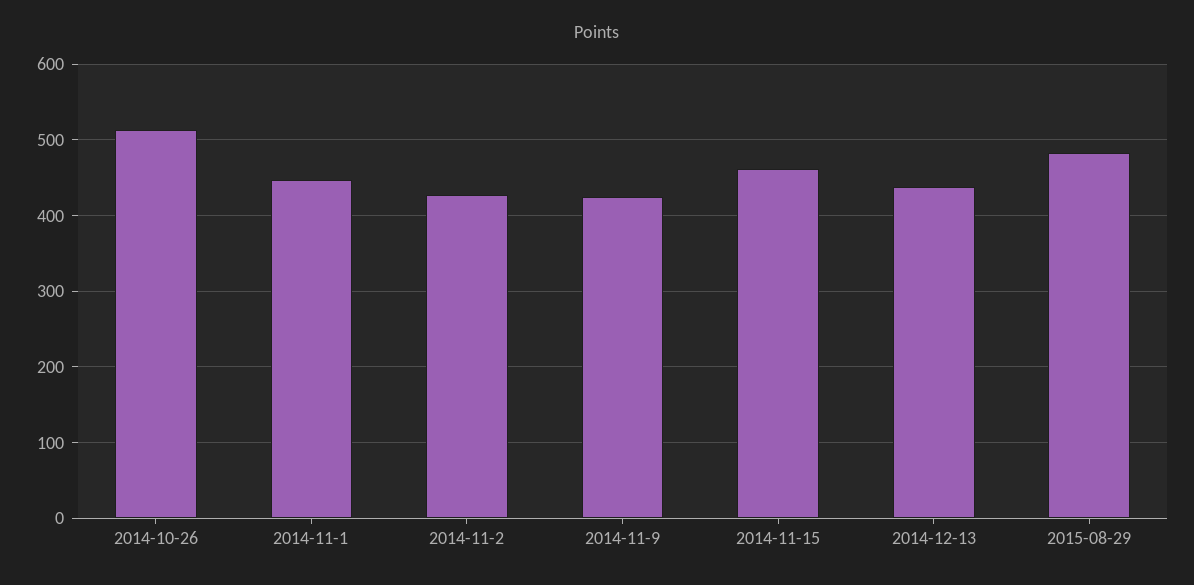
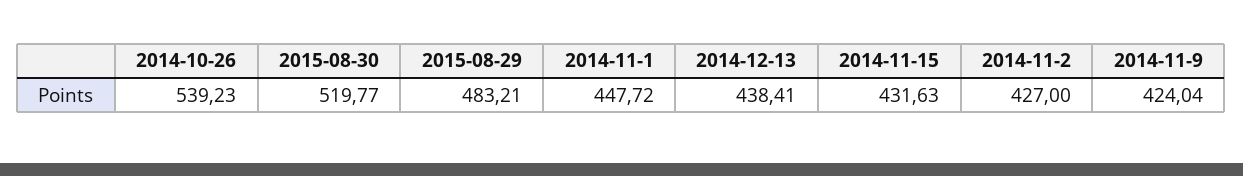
  {
-   "2014-10-26": 510,
+   "2014-10-26": 539.23,
    "2014-11-1": 447.72,
    "2014-11-2": 427,
    "2014-11-9": 424.04,
-   "2014-11-15": 460,
+   "2014-11-15": 431.63,
    "2014-12-13": 438.41,
-   "2015-08-29": 483.21
+   "2015-08-29": 483.21,
+   "2015-08-30": 519.77
  }

